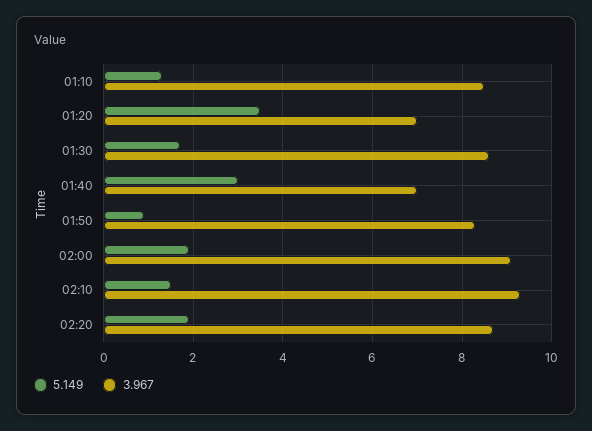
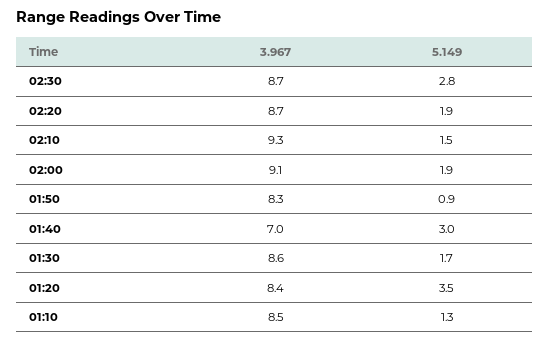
  {
    "5.149": {
      "01:10": 1.3,
      "01:20": 3.5,
      "01:30": 1.7,
      "01:40": 3,
      "01:50": 0.9,
      "02:00": 1.9,
      "02:10": 1.5,
-     "02:20": 1.9
+     "02:20": 1.9,
+     "02:30": 2.8
    },
    "3.967": {
      "01:10": 8.5,
-     "01:20": 7,
+     "01:20": 8.4,
      "01:30": 8.6,
      "01:40": 7,
      "01:50": 8.3,
      "02:00": 9.1,
      "02:10": 9.3,
-     "02:20": 8.7
+     "02:20": 8.7,
+     "02:30": 8.7
    }
  }

